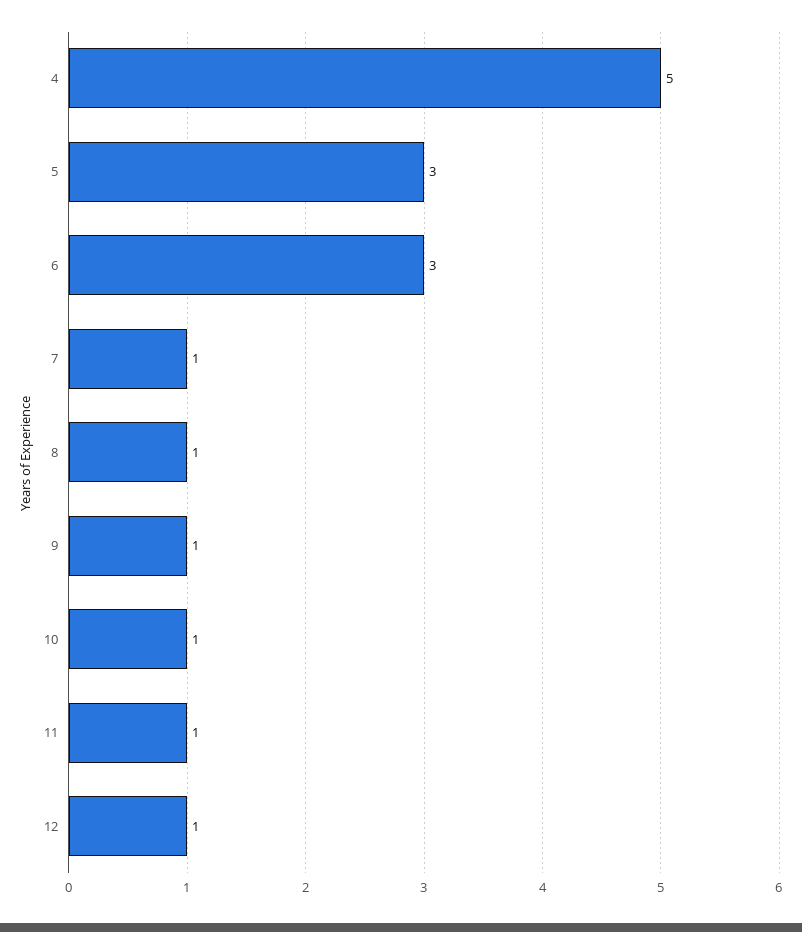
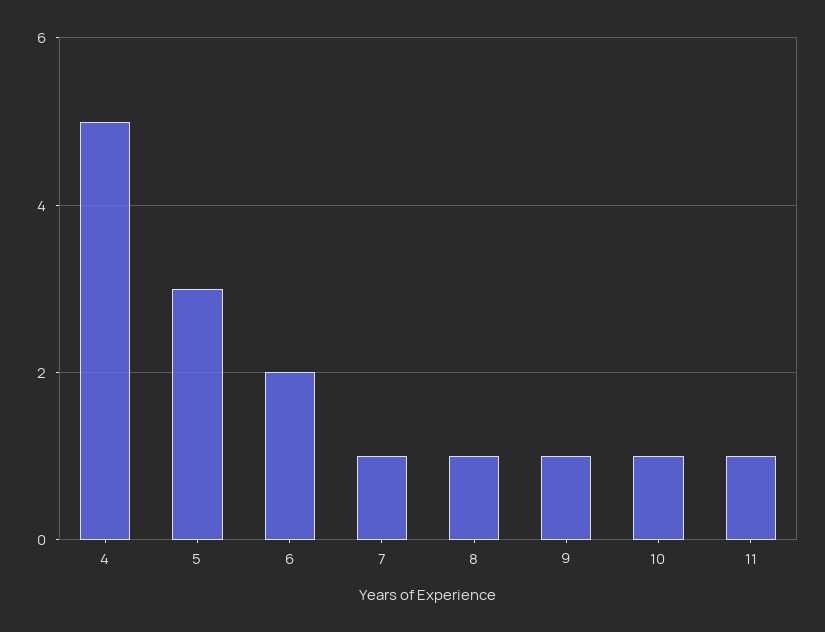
  {
    "4": 5,
    "5": 3,
-   "6": 3,
+   "6": 2,
    "7": 1,
    "8": 1,
    "9": 1,
    "10": 1,
-   "11": 1,
+   "11": 1
-   "12": 1
  }

